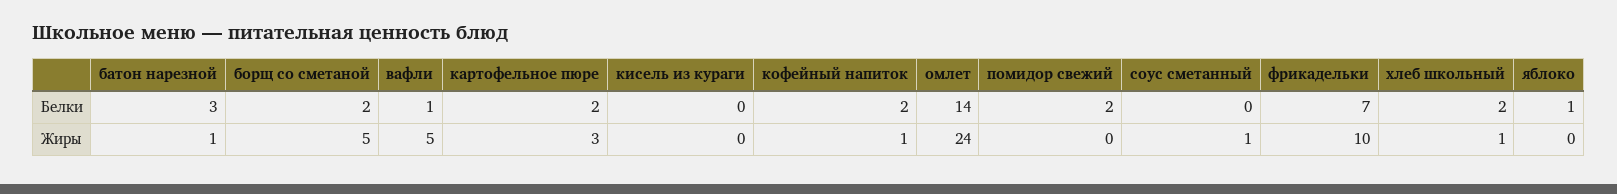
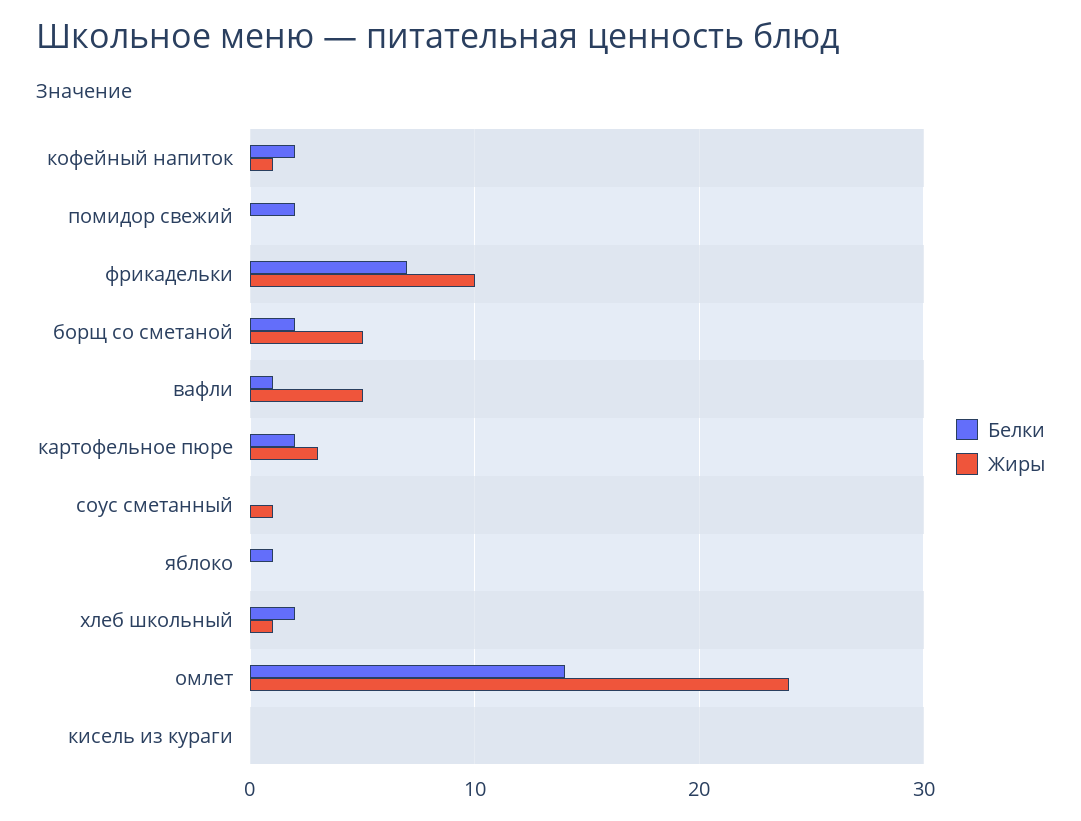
  {
    "Белки": {
-     "батон нарезной": 3,
      "борщ со сметаной": 2,
      "вафли": 1,
      "картофельное пюре": 2,
      "кисель из кураги": 0,
      "кофейный напиток": 2,
      "омлет": 14,
      "помидор свежий": 2,
      "соус сметанный": 0,
      "фрикадельки": 7,
      "хлеб школьный": 2,
      "яблоко": 1
    },
    "Жиры": {
-     "батон нарезной": 1,
      "борщ со сметаной": 5,
      "вафли": 5,
      "картофельное пюре": 3,
      "кисель из кураги": 0,
      "кофейный напиток": 1,
      "омлет": 24,
      "помидор свежий": 0,
      "соус сметанный": 1,
      "фрикадельки": 10,
      "хлеб школьный": 1,
      "яблоко": 0
    }
  }

